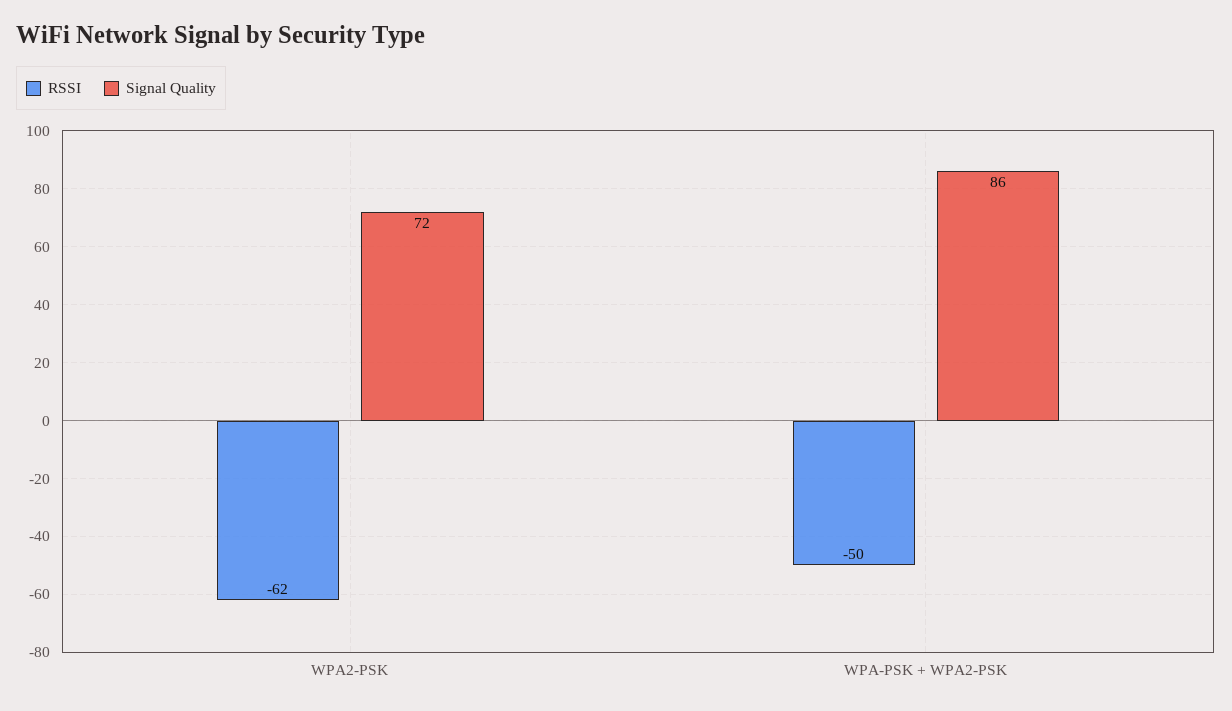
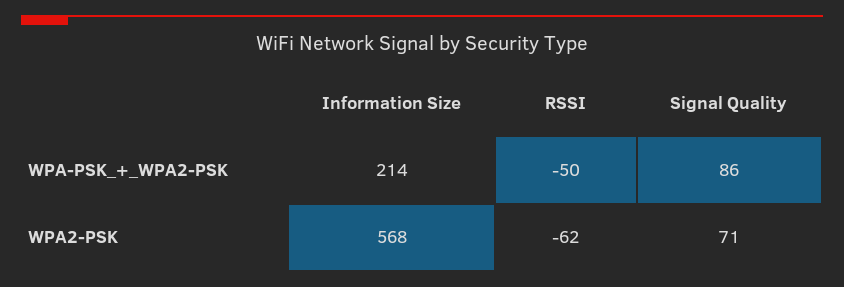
  {
    "RSSI": {
      "WPA2-PSK": -62,
      "WPA-PSK + WPA2-PSK": -50
    },
    "Signal Quality": {
-     "WPA2-PSK": 72,
+     "WPA2-PSK": 71,
      "WPA-PSK + WPA2-PSK": 86
-   }
+   },
+   "Information Size": {
+     "WPA-PSK + WPA2-PSK": 214,
+     "WPA2-PSK": 568
+   }
  }

